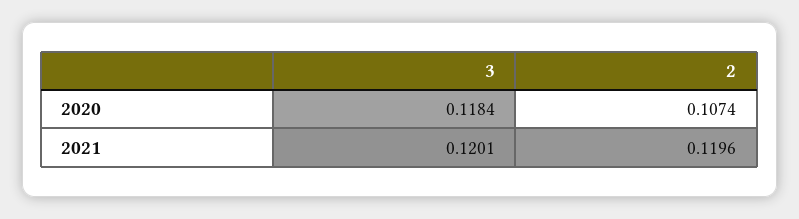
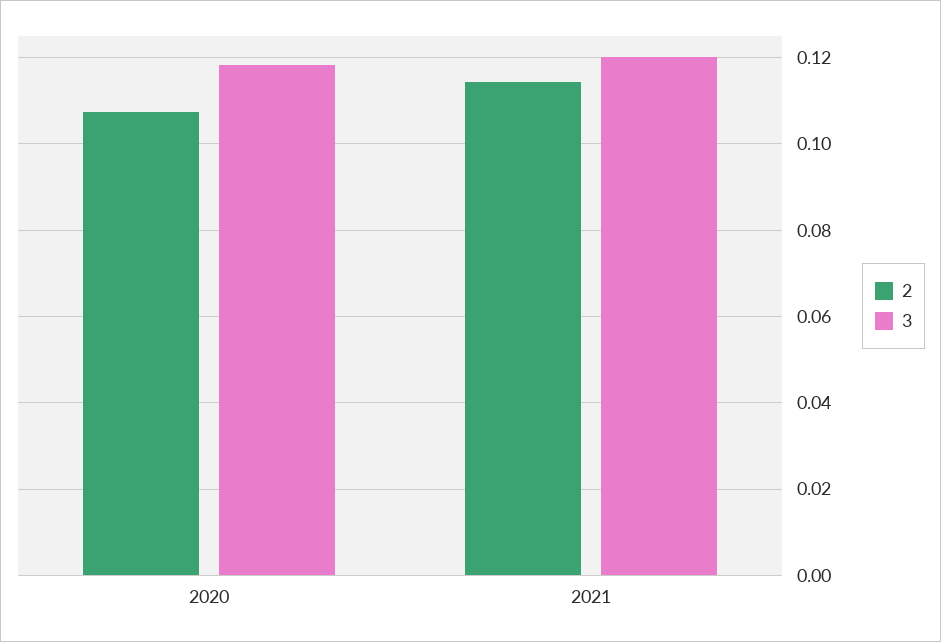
  {
    "3": {
      "2020": 0.1184,
      "2021": 0.1201
    },
    "2": {
      "2020": 0.1074,
-     "2021": 0.1196
+     "2021": 0.114
    }
  }

